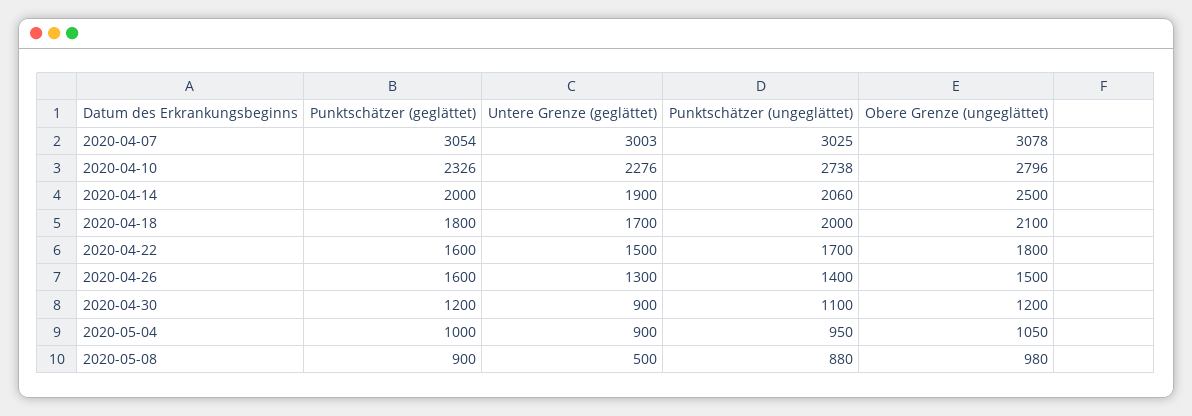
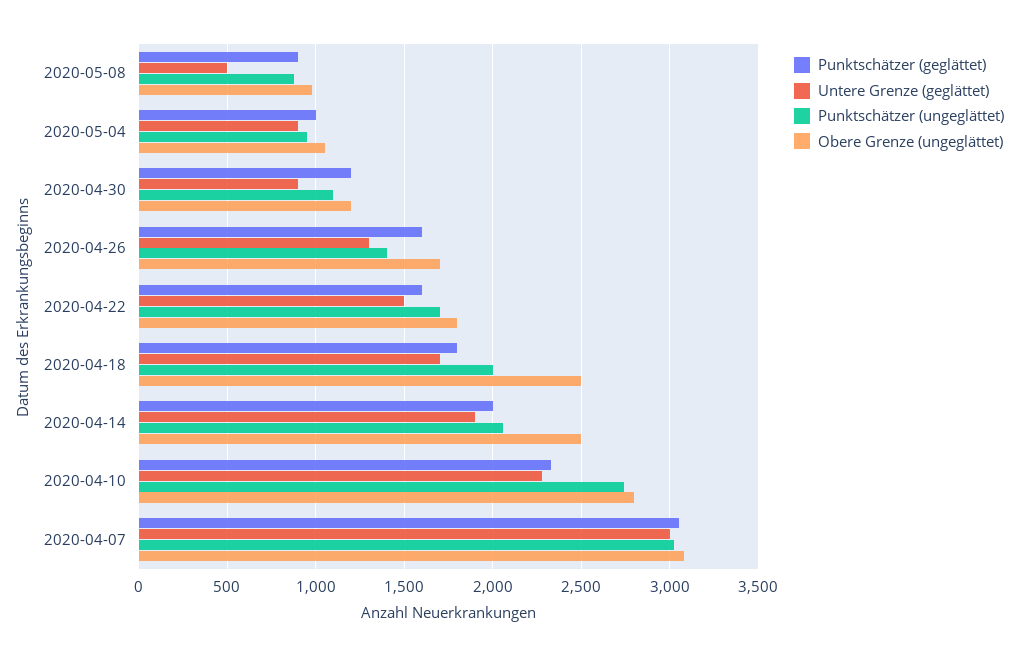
  {
    "Punktschätzer (geglättet)": {
      "2020-04-07": 3054,
      "2020-04-10": 2326,
      "2020-04-14": 2000,
      "2020-04-18": 1800,
      "2020-04-22": 1600,
      "2020-04-26": 1600,
      "2020-04-30": 1200,
      "2020-05-04": 1000,
      "2020-05-08": 900
    },
    "Untere Grenze (geglättet)": {
      "2020-04-07": 3003,
      "2020-04-10": 2276,
      "2020-04-14": 1900,
      "2020-04-18": 1700,
      "2020-04-22": 1500,
      "2020-04-26": 1300,
      "2020-04-30": 900,
      "2020-05-04": 900,
      "2020-05-08": 500
    },
    "Punktschätzer (ungeglättet)": {
      "2020-04-07": 3025,
      "2020-04-10": 2738,
      "2020-04-14": 2060,
      "2020-04-18": 2000,
      "2020-04-22": 1700,
      "2020-04-26": 1400,
      "2020-04-30": 1100,
      "2020-05-04": 950,
      "2020-05-08": 880
    },
    "Obere Grenze (ungeglättet)": {
      "2020-04-07": 3078,
      "2020-04-10": 2796,
      "2020-04-14": 2500,
-     "2020-04-18": 2100,
+     "2020-04-18": 2500,
      "2020-04-22": 1800,
-     "2020-04-26": 1500,
+     "2020-04-26": 1700,
      "2020-04-30": 1200,
      "2020-05-04": 1050,
      "2020-05-08": 980
    }
  }

